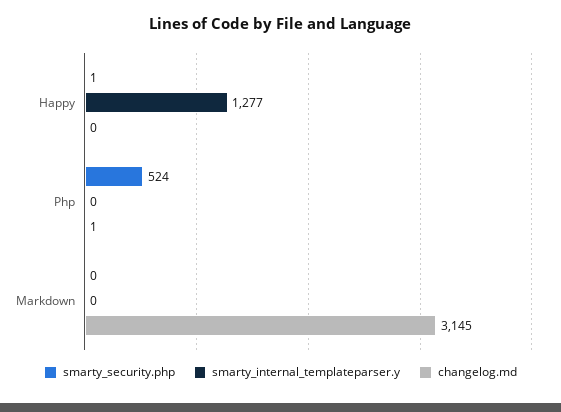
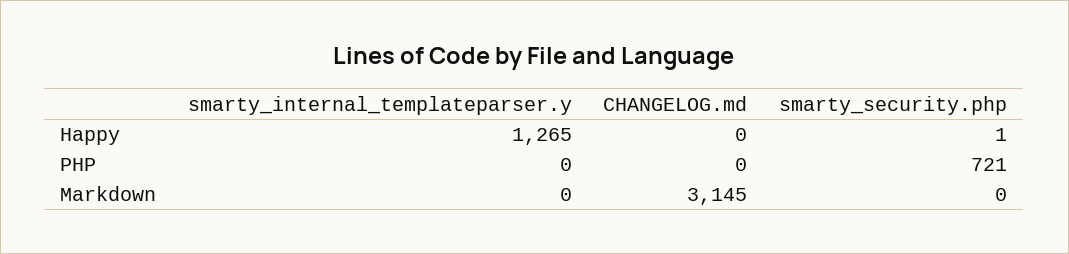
  {
    "smarty_security.php": {
      "Happy": 1,
-     "Php": 524,
+     "Php": 721,
      "Markdown": 0
    },
    "smarty_internal_templateparser.y": {
-     "Happy": 1277,
+     "Happy": 1265,
      "Php": 0,
      "Markdown": 0
    },
    "changelog.md": {
      "Happy": 0,
-     "Php": 1,
+     "Php": 0,
      "Markdown": 3145
    }
  }

